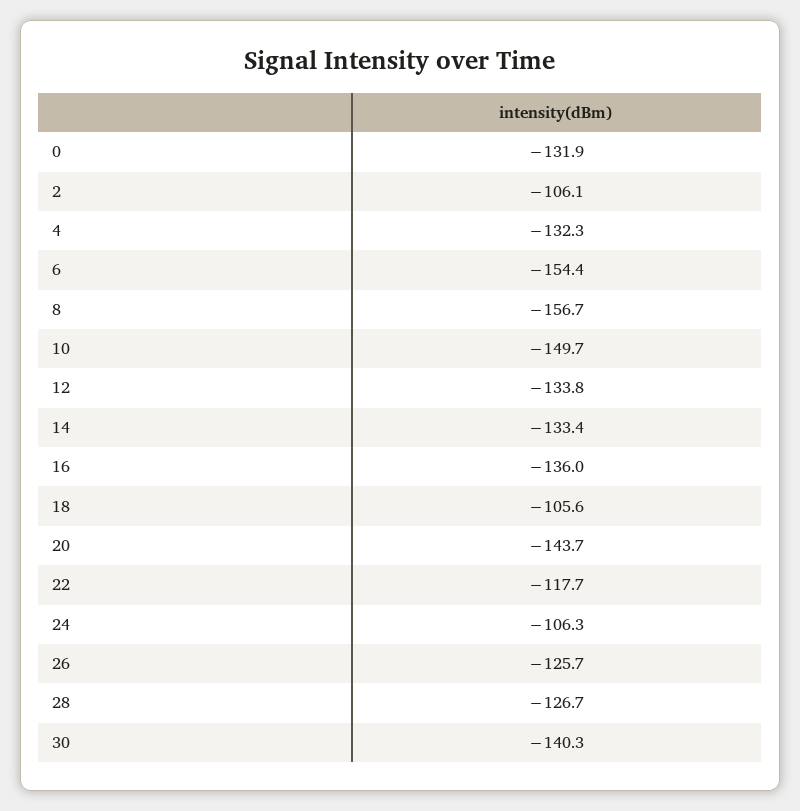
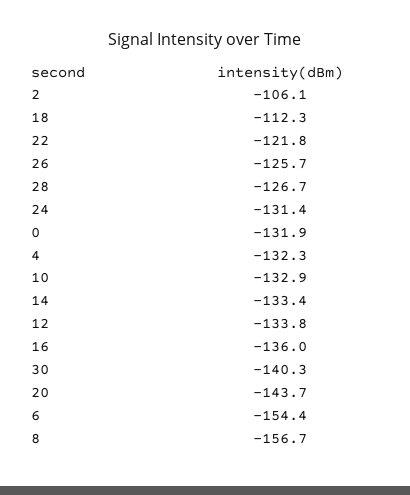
  {
    "0": -131.9,
    "2": -106.1,
    "4": -132.3,
    "6": -154.4,
    "8": -156.7,
-   "10": -149.7,
+   "10": -132.9,
    "12": -133.8,
    "14": -133.4,
    "16": -136,
-   "18": -105.6,
+   "18": -112.3,
    "20": -143.7,
-   "22": -117.7,
+   "22": -121.8,
-   "24": -106.3,
+   "24": -131.4,
    "26": -125.7,
    "28": -126.7,
    "30": -140.3
  }

